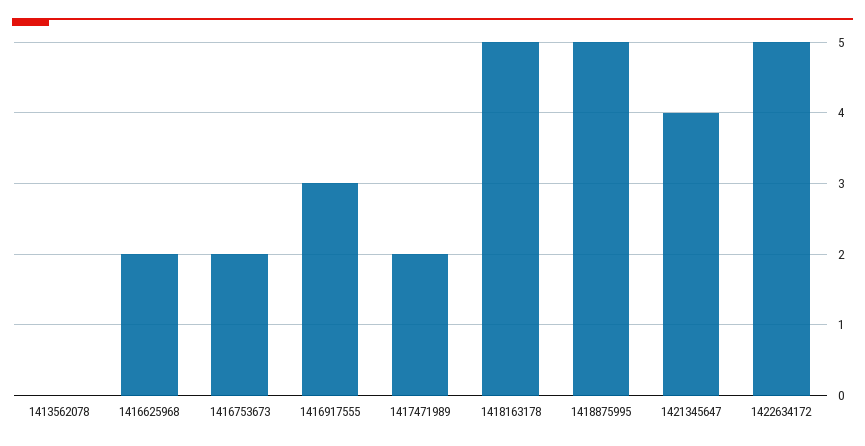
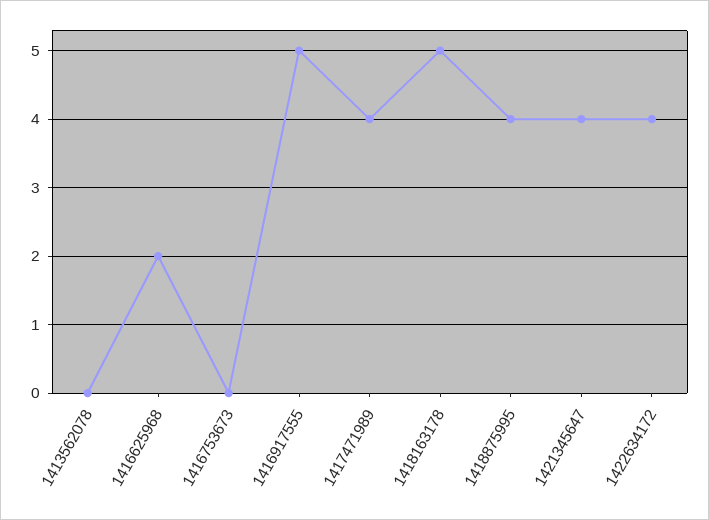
  {
    "1413562078": 0,
    "1416625968": 2,
-   "1416753673": 2,
+   "1416753673": 0,
-   "1416917555": 3,
+   "1416917555": 5,
-   "1417471989": 2,
+   "1417471989": 4,
    "1418163178": 5,
-   "1418875995": 5,
+   "1418875995": 4,
    "1421345647": 4,
-   "1422634172": 5
+   "1422634172": 4
  }

